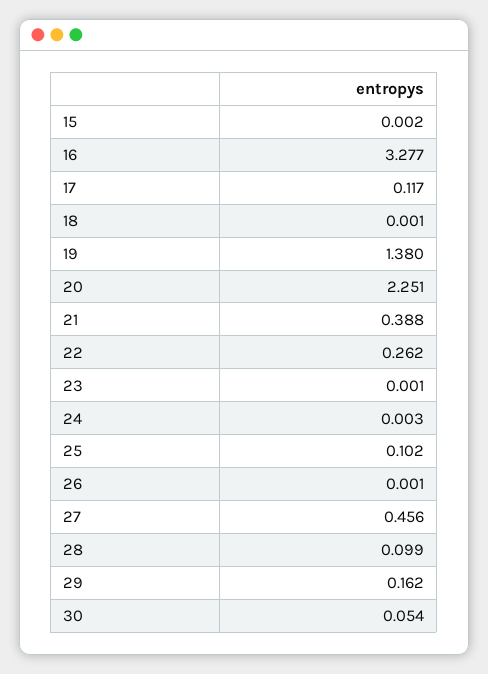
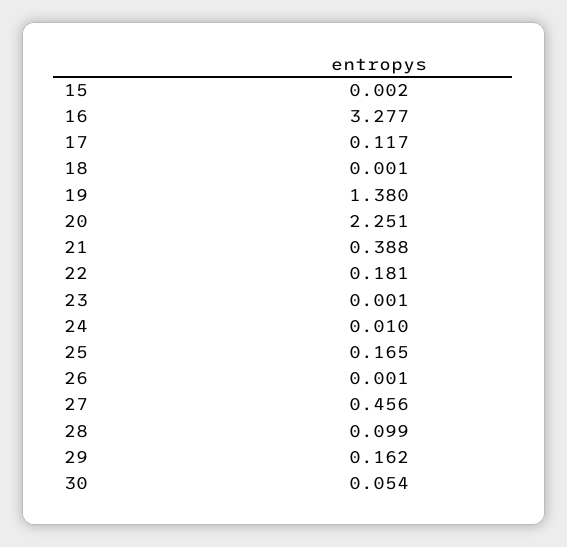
  {
    "15": 0.002,
    "16": 3.277,
    "17": 0.117,
    "18": 0.001,
    "19": 1.38,
    "20": 2.251,
    "21": 0.388,
-   "22": 0.262,
+   "22": 0.181,
    "23": 0.001,
-   "24": 0.003,
+   "24": 0.01,
-   "25": 0.102,
+   "25": 0.165,
    "26": 0.001,
    "27": 0.456,
    "28": 0.099,
    "29": 0.162,
    "30": 0.054
  }

